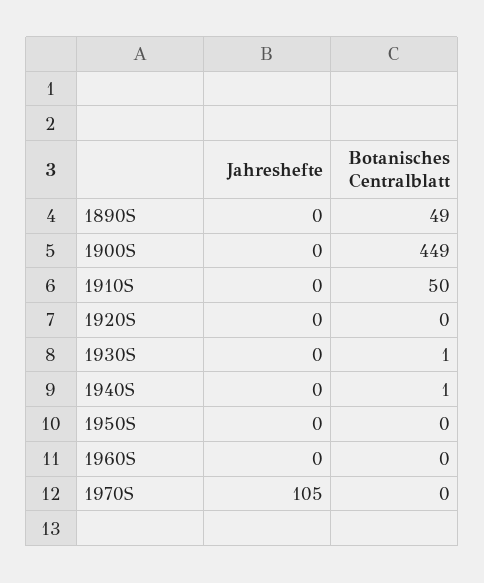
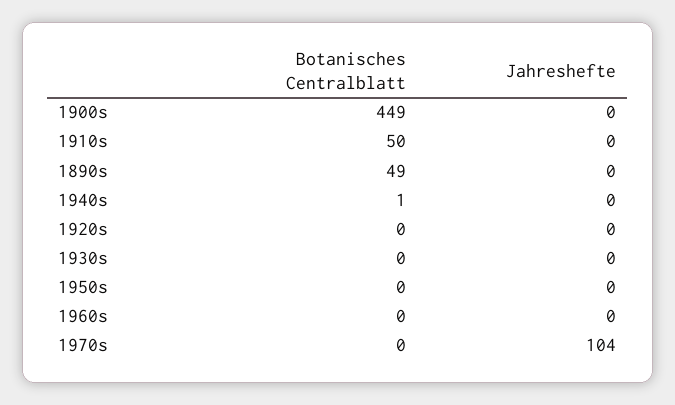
  {
    "Jahreshefte": {
      "1890S": 0,
      "1900S": 0,
      "1910S": 0,
      "1920S": 0,
      "1930S": 0,
      "1940S": 0,
      "1950S": 0,
      "1960S": 0,
-     "1970S": 105
+     "1970S": 104
    },
    "Botanisches Centralblatt": {
      "1890S": 49,
      "1900S": 449,
      "1910S": 50,
      "1920S": 0,
-     "1930S": 1,
+     "1930S": 0,
      "1940S": 1,
      "1950S": 0,
      "1960S": 0,
      "1970S": 0
    }
  }

